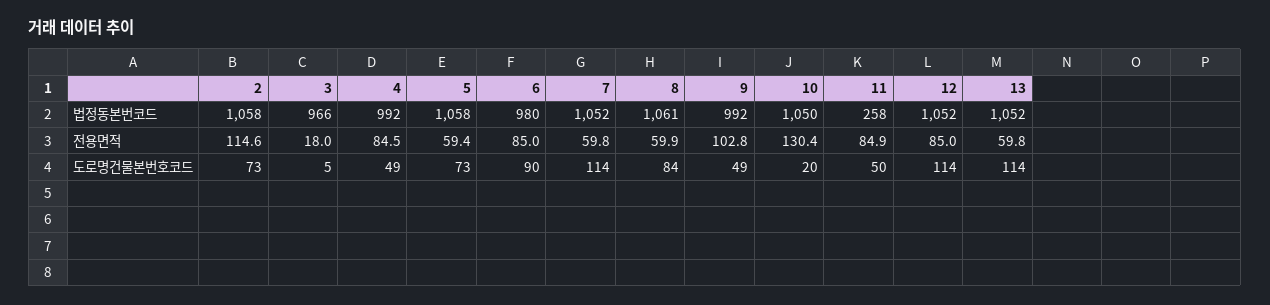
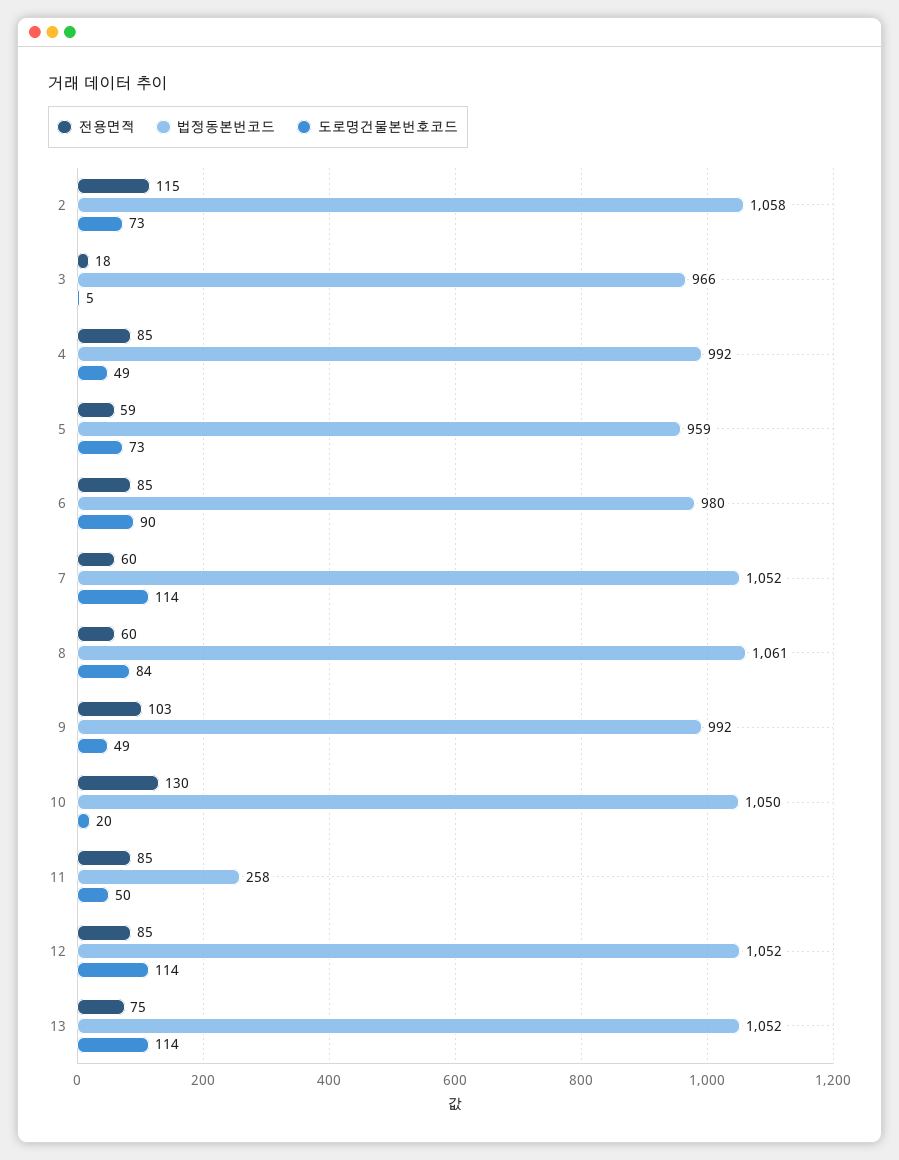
  {
    "법정동본번코드": {
      "2": 1058,
      "3": 966,
      "4": 992,
-     "5": 1058,
+     "5": 959,
      "6": 980,
      "7": 1052,
      "8": 1061,
      "9": 992,
      "10": 1050,
      "11": 258,
      "12": 1052,
      "13": 1052
    },
    "전용면적": {
      "2": 114.6,
      "3": 18,
      "4": 84.5,
      "5": 59.4,
      "6": 85,
      "7": 59.8,
      "8": 59.9,
      "9": 102.8,
      "10": 130.4,
      "11": 84.9,
      "12": 85,
-     "13": 59.8
+     "13": 75
    },
    "도로명건물본번호코드": {
      "2": 73,
      "3": 5,
      "4": 49,
      "5": 73,
      "6": 90,
      "7": 114,
      "8": 84,
      "9": 49,
      "10": 20,
      "11": 50,
      "12": 114,
      "13": 114
    }
  }

